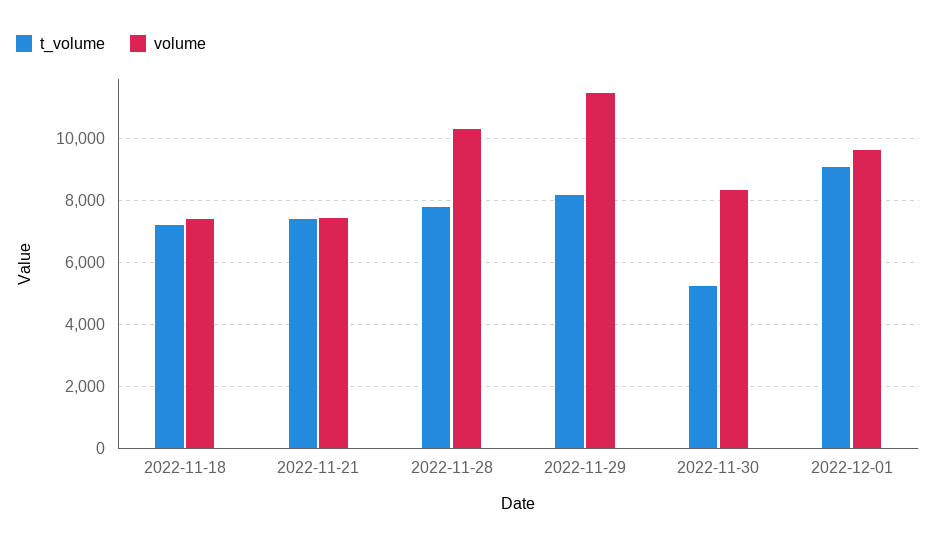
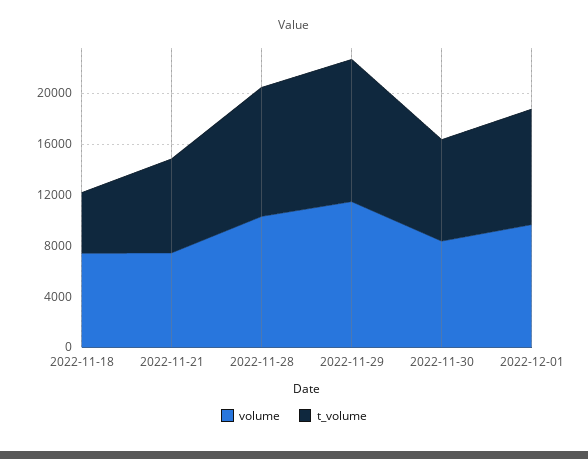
  {
    "t_volume": {
-     "2022-11-18": 7200,
+     "2022-11-18": 5000,
      "2022-11-21": 7400,
-     "2022-11-28": 7800,
+     "2022-11-28": 10000,
-     "2022-11-29": 8200,
+     "2022-11-29": 11000,
-     "2022-11-30": 5200,
+     "2022-11-30": 8000,
      "2022-12-01": 9000
    },
    "volume": {
      "2022-11-18": 7400,
      "2022-11-21": 7400,
      "2022-11-28": 10400,
      "2022-11-29": 11400,
      "2022-11-30": 8400,
      "2022-12-01": 9600
    }
  }

